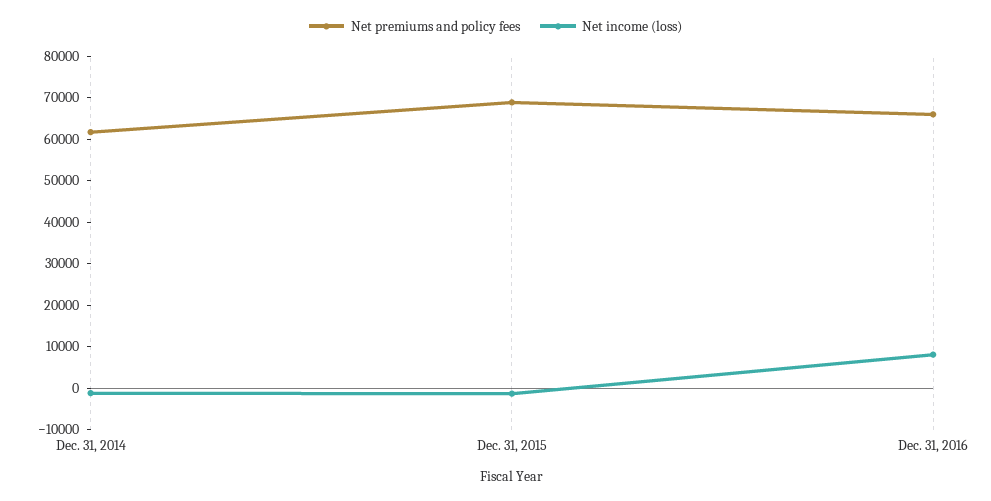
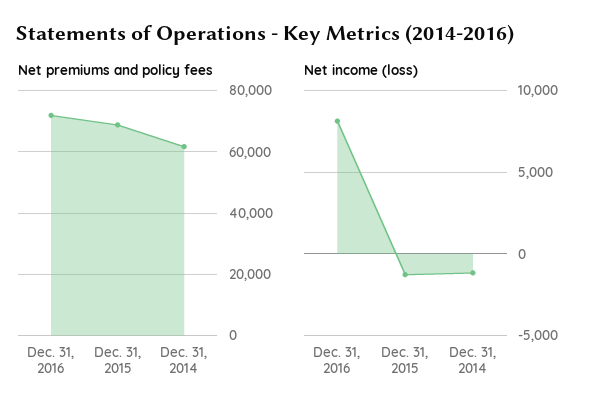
  {
    "Net premiums and policy fees": {
      "Dec. 31, 2014": 62000,
      "Dec. 31, 2015": 68000,
-     "Dec. 31, 2016": 66000
+     "Dec. 31, 2016": 72000
    },
    "Net income (loss)": {
      "Dec. 31, 2014": -1000,
      "Dec. 31, 2015": -1500,
      "Dec. 31, 2016": 8000
    }
  }

